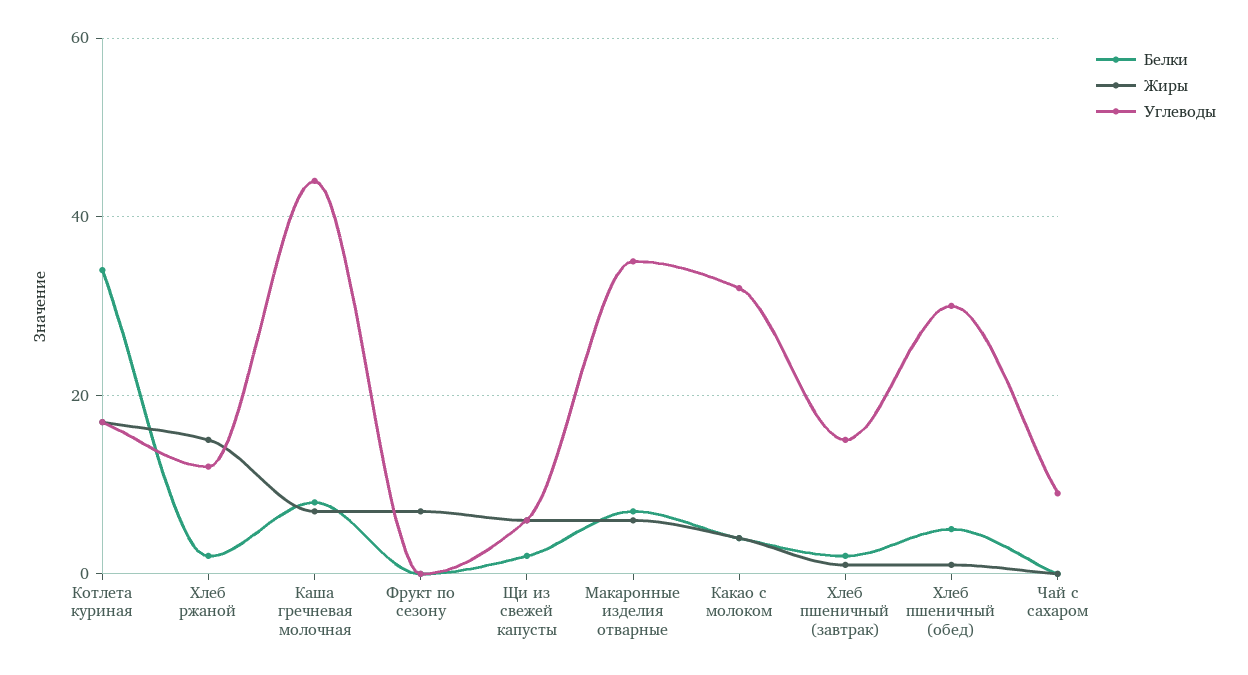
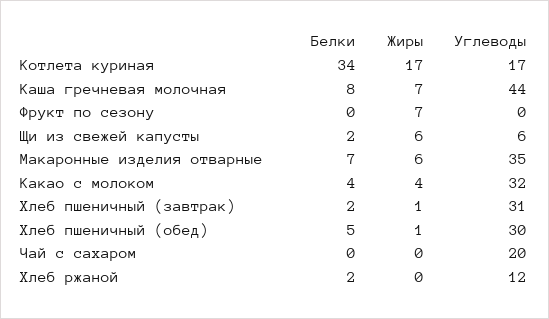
  {
    "Белки": {
      "Котлета куриная": 34,
      "Хлеб ржаной": 2,
      "Каша гречневая молочная": 8,
      "Фрукт по сезону": 0,
      "Щи из свежей капусты": 2,
      "Макаронные изделия отварные": 7,
      "Какао с молоком": 4,
      "Хлеб пшеничный (завтрак)": 2,
      "Хлеб пшеничный (обед)": 5,
      "Чай с сахаром": 0
    },
    "Жиры": {
      "Котлета куриная": 17,
-     "Хлеб ржаной": 15,
+     "Хлеб ржаной": 0,
      "Каша гречневая молочная": 7,
      "Фрукт по сезону": 7,
      "Щи из свежей капусты": 6,
      "Макаронные изделия отварные": 6,
      "Какао с молоком": 4,
      "Хлеб пшеничный (завтрак)": 1,
      "Хлеб пшеничный (обед)": 1,
      "Чай с сахаром": 0
    },
    "Углеводы": {
      "Котлета куриная": 17,
      "Хлеб ржаной": 12,
      "Каша гречневая молочная": 44,
      "Фрукт по сезону": 0,
      "Щи из свежей капусты": 6,
      "Макаронные изделия отварные": 35,
      "Какао с молоком": 32,
-     "Хлеб пшеничный (завтрак)": 15,
+     "Хлеб пшеничный (завтрак)": 31,
      "Хлеб пшеничный (обед)": 30,
-     "Чай с сахаром": 10
+     "Чай с сахаром": 20
    }
  }

